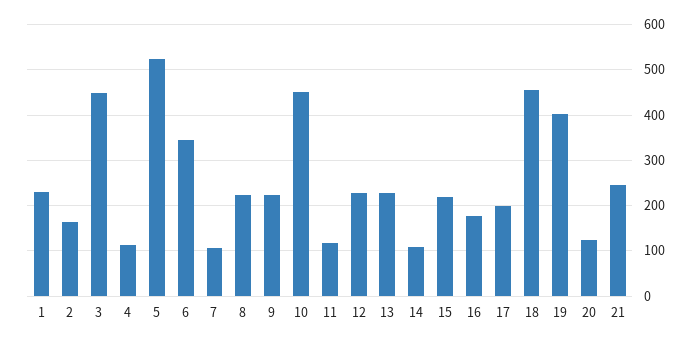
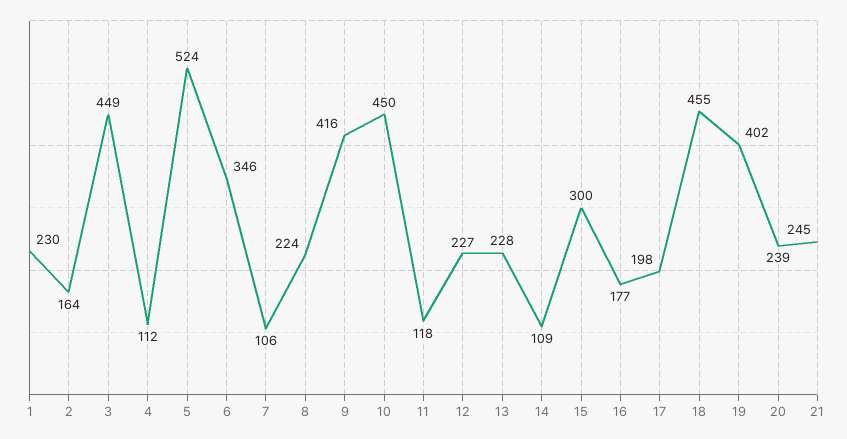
  {
    "1": 230,
    "2": 164,
    "3": 449,
    "4": 112,
    "5": 524,
    "6": 346,
    "7": 106,
    "8": 224,
-   "9": 220,
+   "9": 416,
    "10": 450,
    "11": 118,
    "12": 227,
    "13": 228,
    "14": 109,
-   "15": 220,
+   "15": 300,
    "16": 177,
    "17": 198,
    "18": 455,
    "19": 402,
-   "20": 120,
+   "20": 239,
    "21": 245
  }

